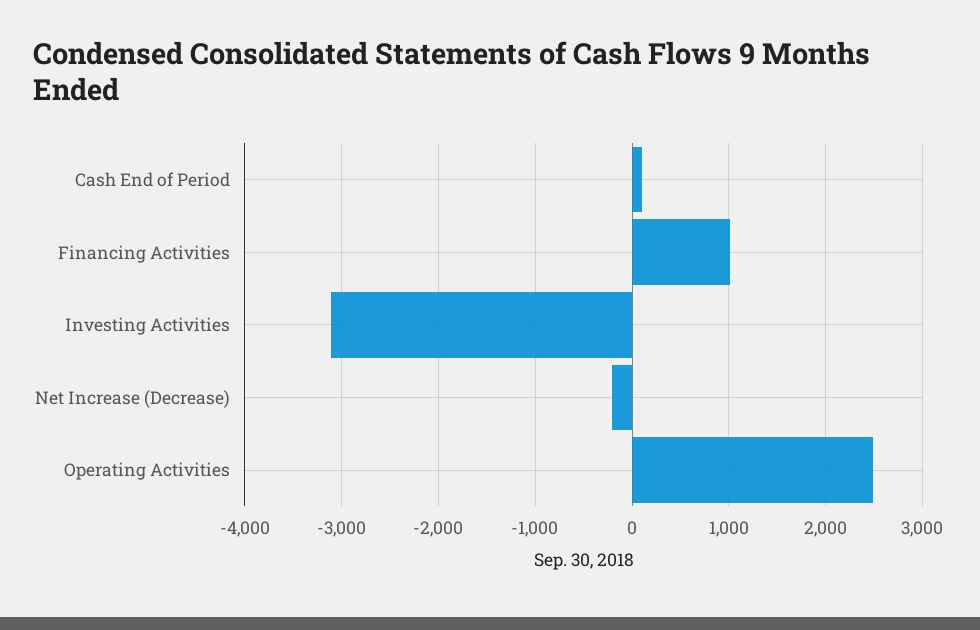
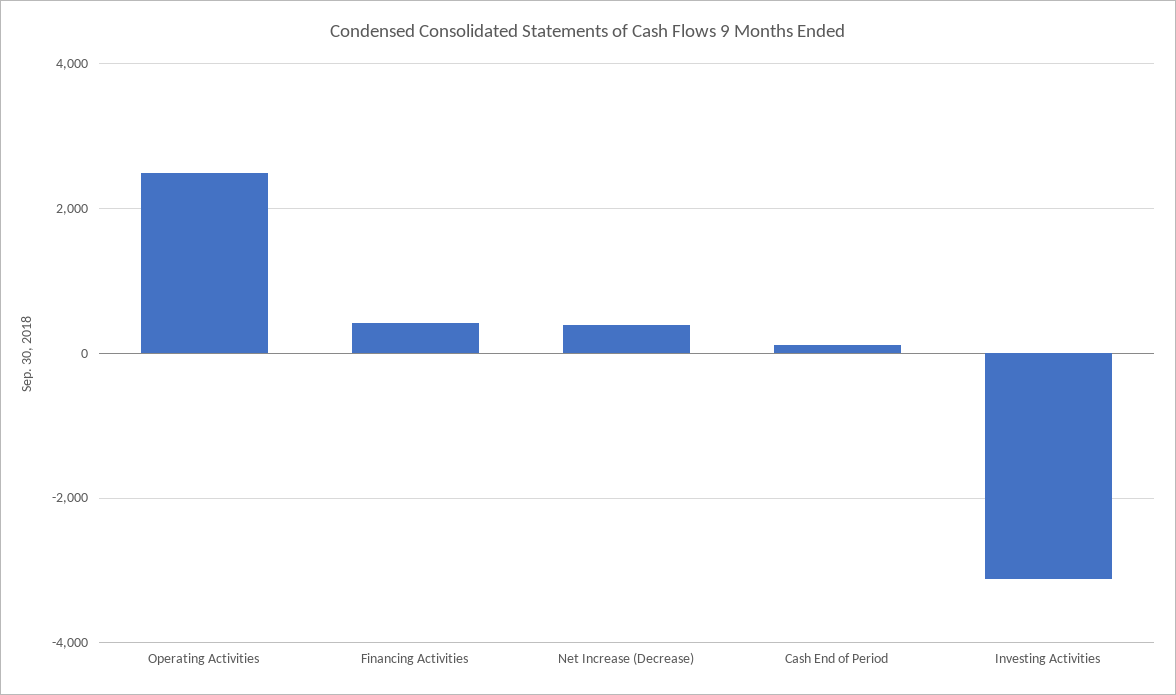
  {
    "Cash End of Period": 100,
-   "Financing Activities": 1000,
+   "Financing Activities": 400,
    "Investing Activities": -3100,
-   "Net Increase (Decrease)": -200,
+   "Net Increase (Decrease)": 400,
    "Operating Activities": 2500
  }

